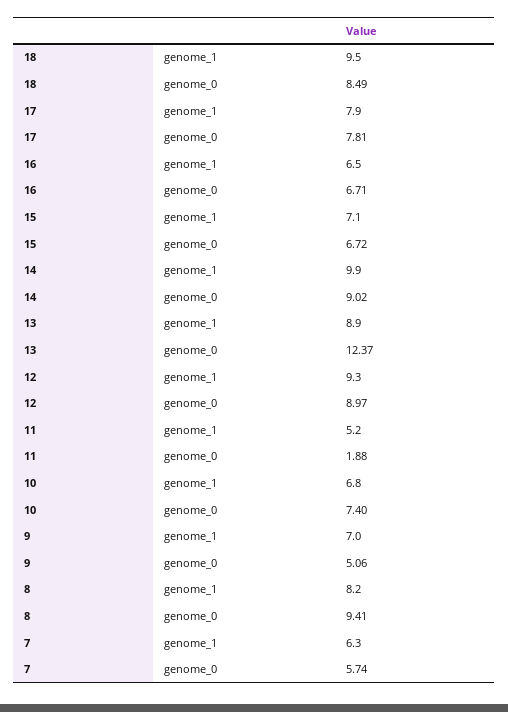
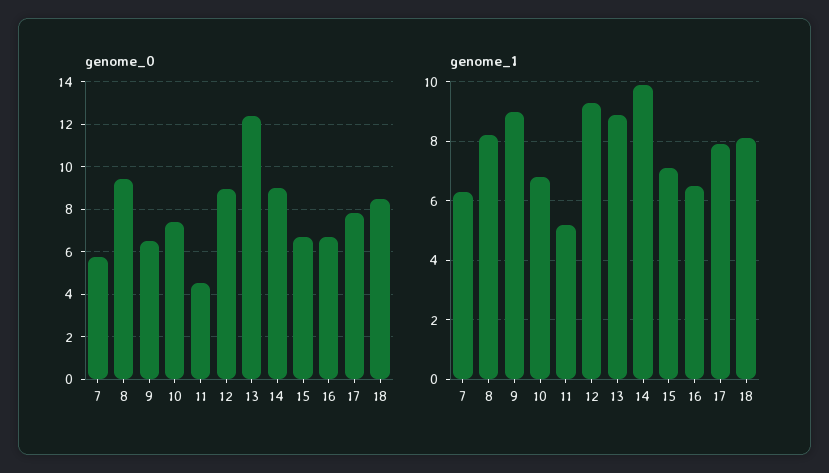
  {
    "genome_1": {
-     "18": 9.5,
+     "18": 8,
      "17": 7.9,
      "16": 6.5,
      "15": 7.1,
      "14": 9.9,
      "13": 8.9,
      "12": 9.3,
      "11": 5.2,
      "10": 6.8,
-     "9": 7,
+     "9": 9,
      "8": 8.2,
      "7": 6.3
    },
    "genome_0": {
      "18": 8.49,
      "17": 7.81,
      "16": 6.71,
      "15": 6.72,
      "14": 9.02,
      "13": 12.37,
      "12": 8.97,
-     "11": 1.88,
+     "11": 4.5,
      "10": 7.4,
-     "9": 5.06,
+     "9": 6.5,
      "8": 9.41,
      "7": 5.74
    }
  }

